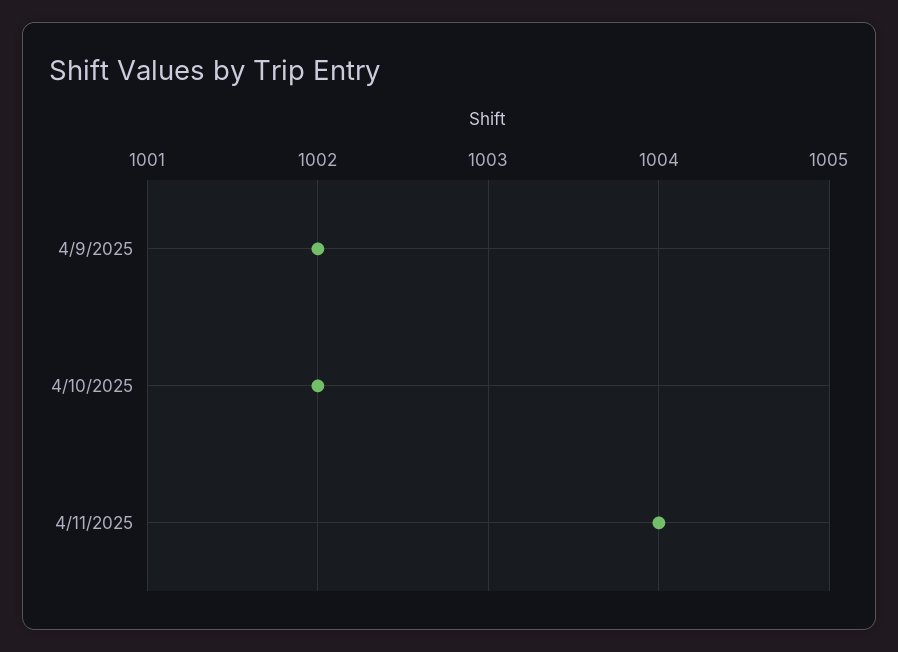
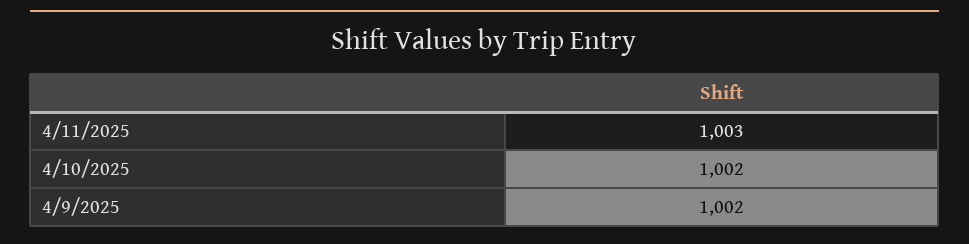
  {
    "4/9/2025": 1002,
    "4/10/2025": 1002,
-   "4/11/2025": 1004
+   "4/11/2025": 1003
  }

